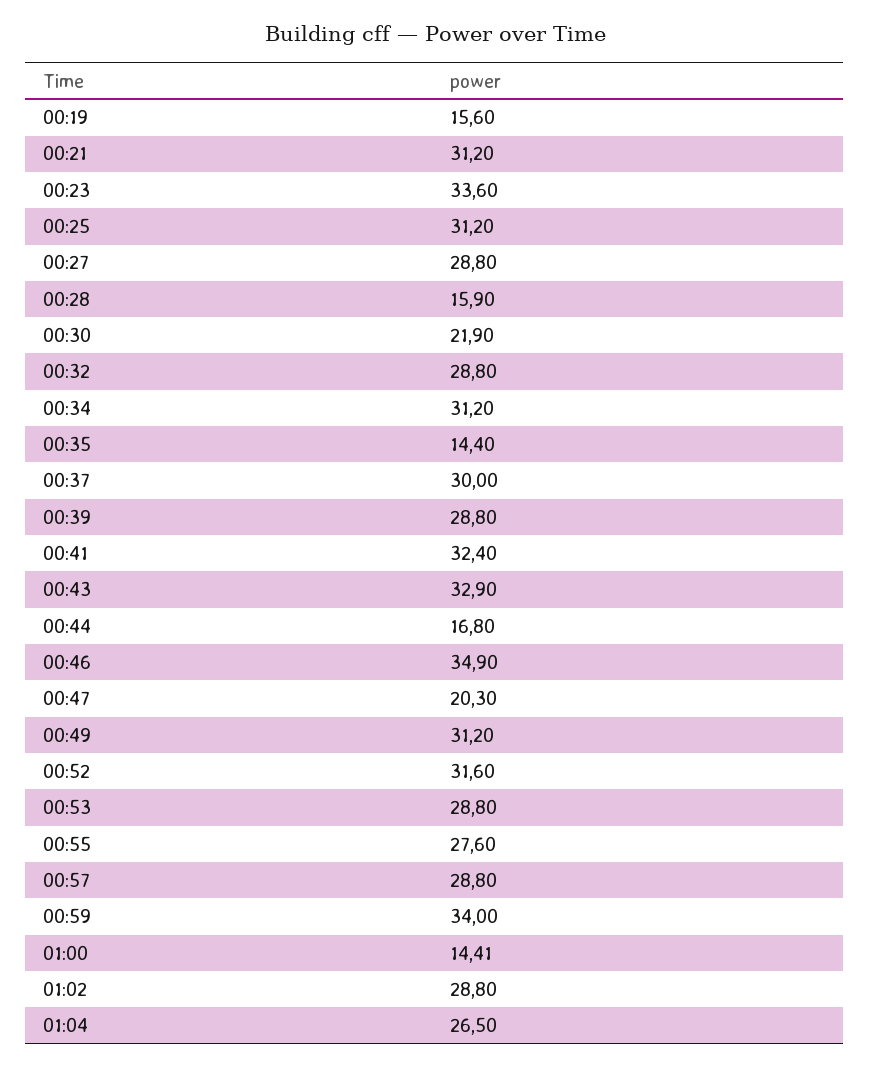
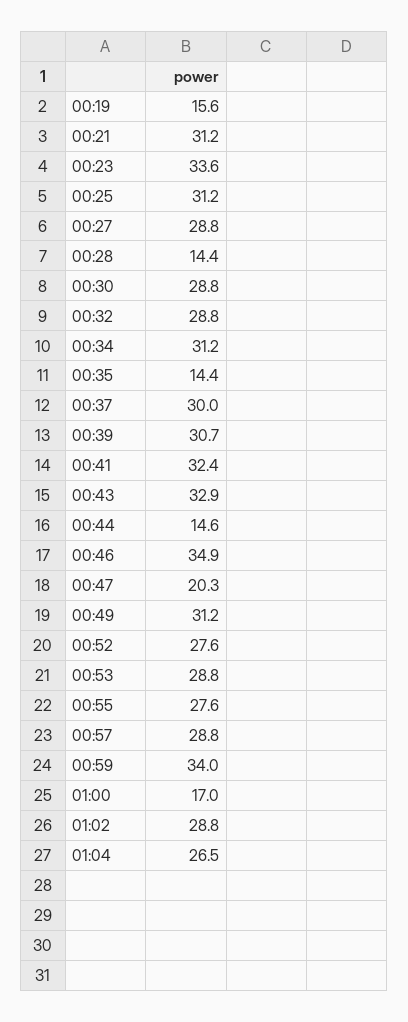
  {
    "00:19": 15.6,
    "00:21": 31.2,
    "00:23": 33.6,
    "00:25": 31.2,
    "00:27": 28.8,
-   "00:28": 15.9,
+   "00:28": 14.4,
-   "00:30": 21.9,
+   "00:30": 28.8,
    "00:32": 28.8,
    "00:34": 31.2,
    "00:35": 14.4,
    "00:37": 30,
-   "00:39": 28.8,
+   "00:39": 30.7,
    "00:41": 32.4,
    "00:43": 32.9,
-   "00:44": 16.8,
+   "00:44": 14.6,
    "00:46": 34.9,
    "00:47": 20.3,
    "00:49": 31.2,
-   "00:52": 31.6,
+   "00:52": 27.6,
    "00:53": 28.8,
    "00:55": 27.6,
    "00:57": 28.8,
    "00:59": 34,
-   "01:00": 14.41,
+   "01:00": 17,
    "01:02": 28.8,
    "01:04": 26.5
  }

